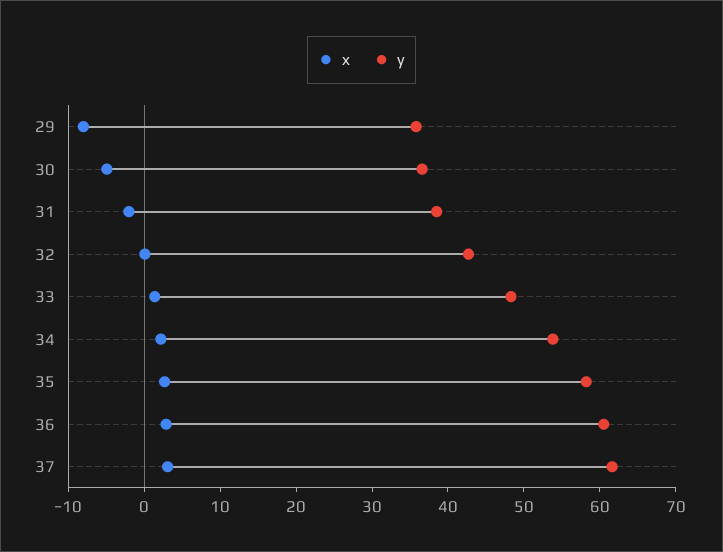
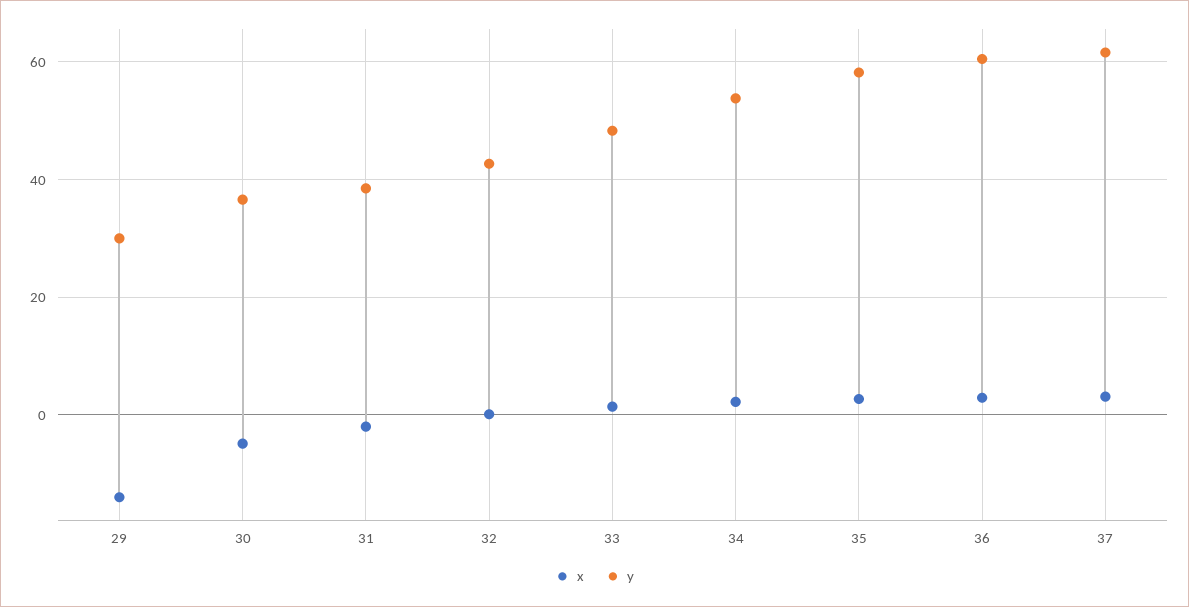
  {
    "x": {
-     "29": -8,
+     "29": -14,
      "30": -4,
      "31": -2,
      "32": 0,
      "33": 2,
      "34": 2,
      "35": 2,
      "36": 2,
      "37": 4
    },
    "y": {
-     "29": 36,
+     "29": 30,
      "30": 36,
      "31": 38,
      "32": 42,
      "33": 48,
      "34": 54,
      "35": 58,
      "36": 60,
      "37": 62
    }
  }

